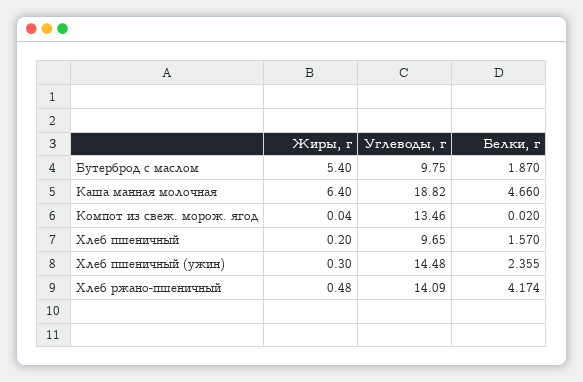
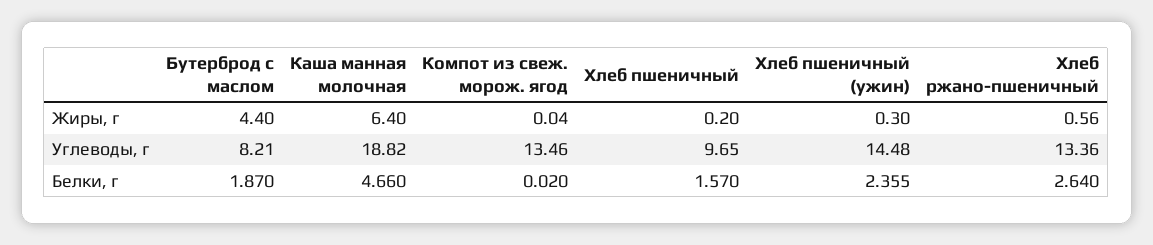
  {
    "Жиры, г": {
-     "Бутерброд с маслом": 5.4,
+     "Бутерброд с маслом": 4.4,
      "Каша манная молочная": 6.4,
      "Компот из свеж. морож. ягод": 0.04,
      "Хлеб пшеничный": 0.2,
      "Хлеб пшеничный (ужин)": 0.3,
-     "Хлеб ржано-пшеничный": 0.48
+     "Хлеб ржано-пшеничный": 0.56
    },
    "Углеводы, г": {
-     "Бутерброд с маслом": 9.75,
+     "Бутерброд с маслом": 8.21,
      "Каша манная молочная": 18.82,
      "Компот из свеж. морож. ягод": 13.46,
      "Хлеб пшеничный": 9.65,
      "Хлеб пшеничный (ужин)": 14.48,
-     "Хлеб ржано-пшеничный": 14.09
+     "Хлеб ржано-пшеничный": 13.36
    },
    "Белки, г": {
      "Бутерброд с маслом": 1.87,
      "Каша манная молочная": 4.66,
      "Компот из свеж. морож. ягод": 0.02,
      "Хлеб пшеничный": 1.57,
      "Хлеб пшеничный (ужин)": 2.355,
-     "Хлеб ржано-пшеничный": 4.174
+     "Хлеб ржано-пшеничный": 2.64
    }
  }

